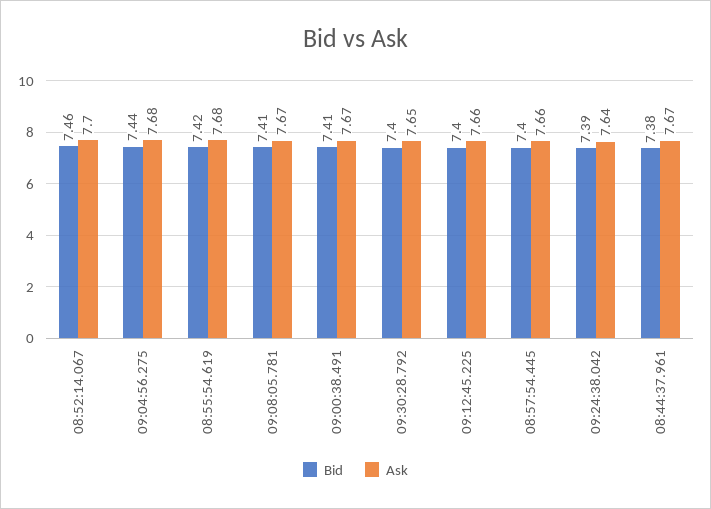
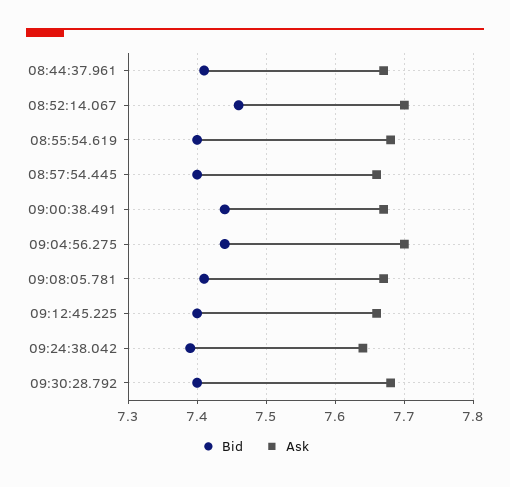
  {
    "Bid": {
      "08:52:14.067": 7.46,
      "09:04:56.275": 7.44,
-     "08:55:54.619": 7.42,
+     "08:55:54.619": 7.4,
      "09:08:05.781": 7.41,
-     "09:00:38.491": 7.41,
+     "09:00:38.491": 7.44,
      "09:30:28.792": 7.4,
      "09:12:45.225": 7.4,
      "08:57:54.445": 7.4,
      "09:24:38.042": 7.39,
-     "08:44:37.961": 7.38
+     "08:44:37.961": 7.41
    },
    "Ask": {
      "08:52:14.067": 7.7,
-     "09:04:56.275": 7.68,
+     "09:04:56.275": 7.7,
      "08:55:54.619": 7.68,
      "09:08:05.781": 7.67,
      "09:00:38.491": 7.67,
-     "09:30:28.792": 7.65,
+     "09:30:28.792": 7.68,
      "09:12:45.225": 7.66,
      "08:57:54.445": 7.66,
      "09:24:38.042": 7.64,
      "08:44:37.961": 7.67
    }
  }

